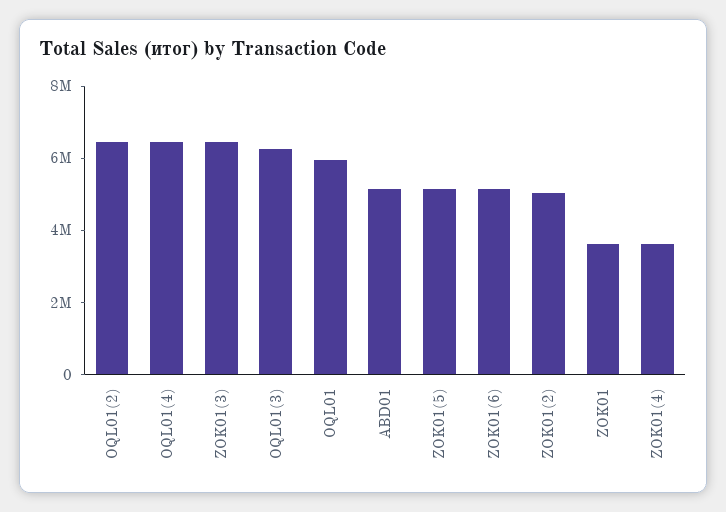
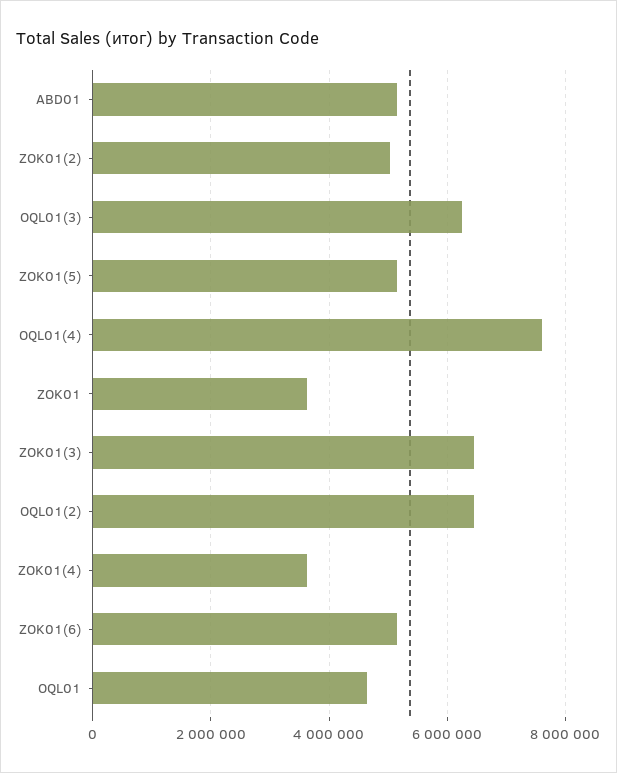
  {
    "OQL01(2)": 6400000,
-   "OQL01(4)": 6500000,
+   "OQL01(4)": 7600000,
    "ZOK01(3)": 6400000,
    "OQL01(3)": 6200000,
-   "OQL01": 6000000,
+   "OQL01": 4600000,
    "ABD01": 5200000,
    "ZOK01(5)": 5200000,
    "ZOK01(6)": 5200000,
    "ZOK01(2)": 5000000,
    "ZOK01": 3600000,
    "ZOK01(4)": 3600000
  }

